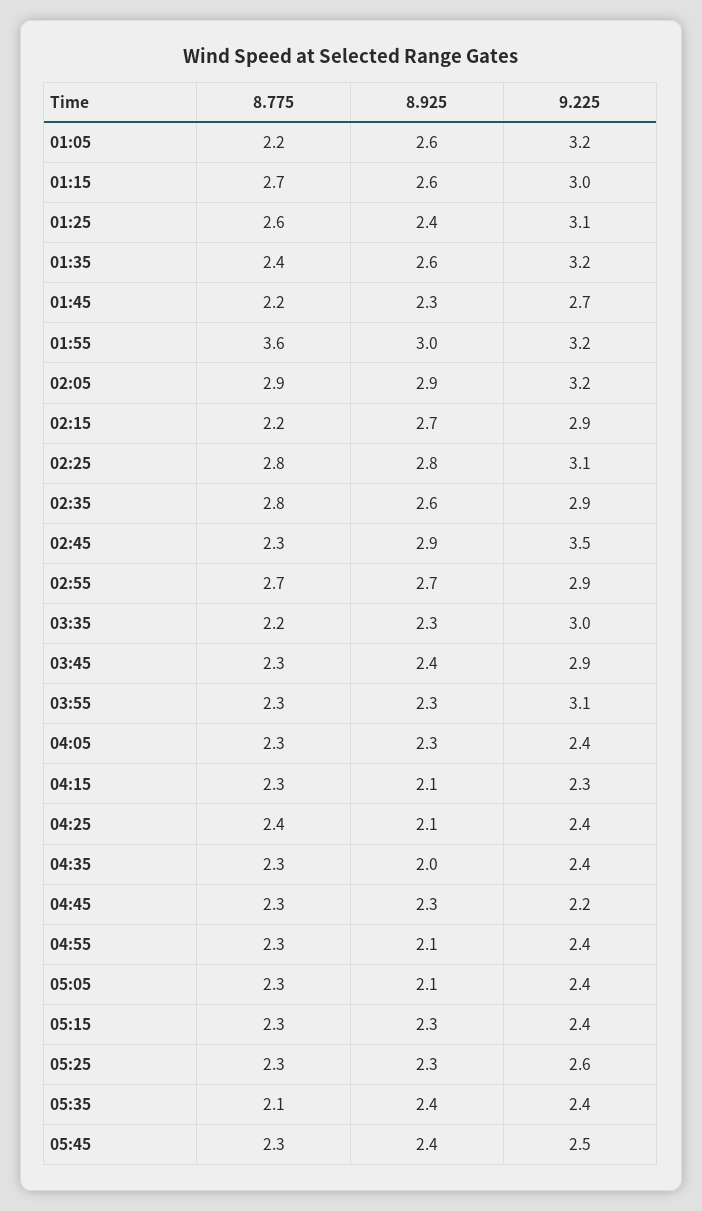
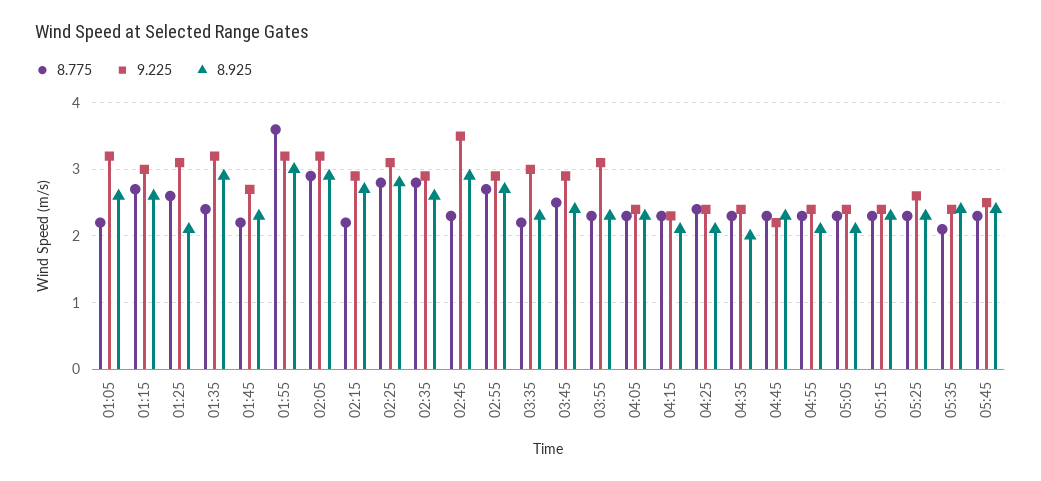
  {
    "8.775": {
      "01:05": 2.2,
      "01:15": 2.7,
      "01:25": 2.6,
      "01:35": 2.4,
      "01:45": 2.2,
      "01:55": 3.6,
      "02:05": 2.9,
      "02:15": 2.2,
      "02:25": 2.8,
      "02:35": 2.8,
      "02:45": 2.3,
      "02:55": 2.7,
      "03:35": 2.2,
-     "03:45": 2.3,
+     "03:45": 2.5,
      "03:55": 2.3,
      "04:05": 2.3,
      "04:15": 2.3,
      "04:25": 2.4,
      "04:35": 2.3,
      "04:45": 2.3,
      "04:55": 2.3,
      "05:05": 2.3,
      "05:15": 2.3,
      "05:25": 2.3,
      "05:35": 2.1,
      "05:45": 2.3
    },
    "8.925": {
      "01:05": 2.6,
      "01:15": 2.6,
-     "01:25": 2.4,
+     "01:25": 2.1,
-     "01:35": 2.6,
+     "01:35": 2.9,
      "01:45": 2.3,
      "01:55": 3,
      "02:05": 2.9,
      "02:15": 2.7,
      "02:25": 2.8,
      "02:35": 2.6,
      "02:45": 2.9,
      "02:55": 2.7,
      "03:35": 2.3,
      "03:45": 2.4,
      "03:55": 2.3,
      "04:05": 2.3,
      "04:15": 2.1,
      "04:25": 2.1,
      "04:35": 2,
      "04:45": 2.3,
      "04:55": 2.1,
      "05:05": 2.1,
      "05:15": 2.3,
      "05:25": 2.3,
      "05:35": 2.4,
      "05:45": 2.4
    },
    "9.225": {
      "01:05": 3.2,
      "01:15": 3,
      "01:25": 3.1,
      "01:35": 3.2,
      "01:45": 2.7,
      "01:55": 3.2,
      "02:05": 3.2,
      "02:15": 2.9,
      "02:25": 3.1,
      "02:35": 2.9,
      "02:45": 3.5,
      "02:55": 2.9,
      "03:35": 3,
      "03:45": 2.9,
      "03:55": 3.1,
      "04:05": 2.4,
      "04:15": 2.3,
      "04:25": 2.4,
      "04:35": 2.4,
      "04:45": 2.2,
      "04:55": 2.4,
      "05:05": 2.4,
      "05:15": 2.4,
      "05:25": 2.6,
      "05:35": 2.4,
      "05:45": 2.5
    }
  }

